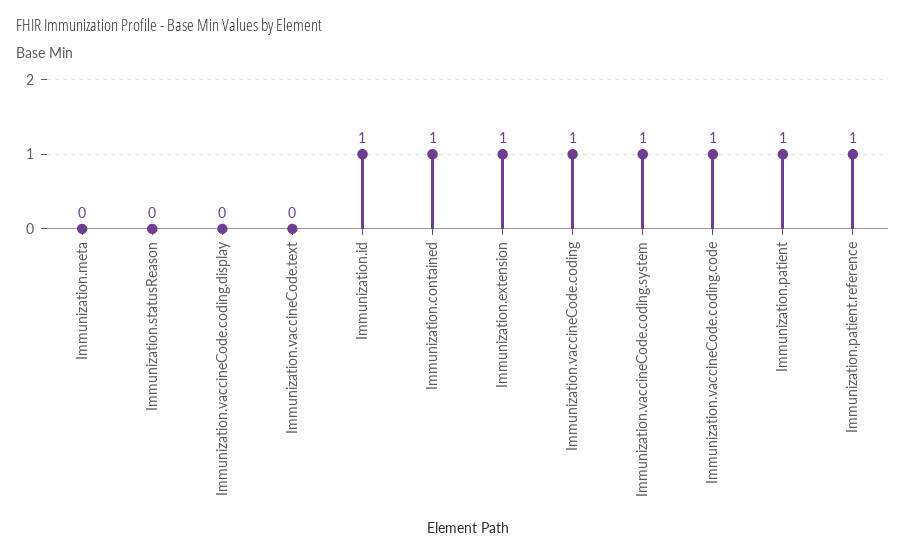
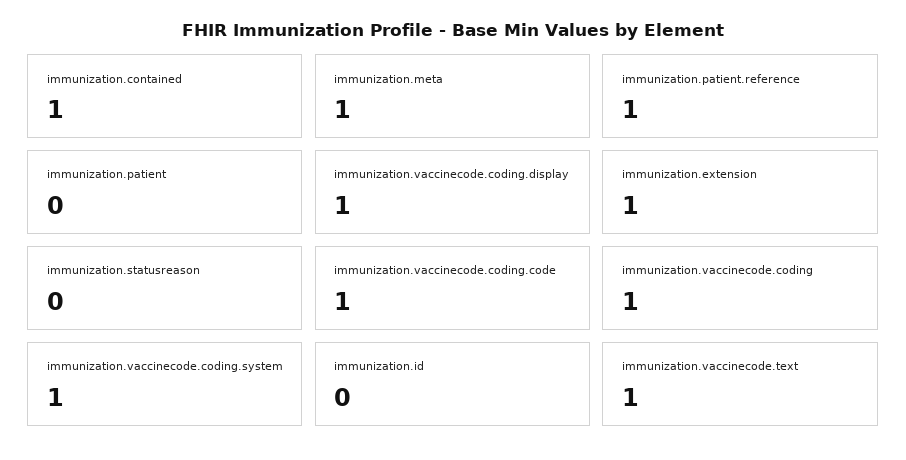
  {
-   "Immunization.meta": 0,
+   "Immunization.meta": 1,
    "Immunization.statusReason": 0,
-   "Immunization.vaccineCode.coding.display": 0,
+   "Immunization.vaccineCode.coding.display": 1,
-   "Immunization.vaccineCode.text": 0,
+   "Immunization.vaccineCode.text": 1,
-   "Immunization.id": 1,
+   "Immunization.id": 0,
    "Immunization.contained": 1,
    "Immunization.extension": 1,
    "Immunization.vaccineCode.coding": 1,
    "Immunization.vaccineCode.coding.system": 1,
    "Immunization.vaccineCode.coding.code": 1,
-   "Immunization.patient": 1,
+   "Immunization.patient": 0,
    "Immunization.patient.reference": 1
  }

